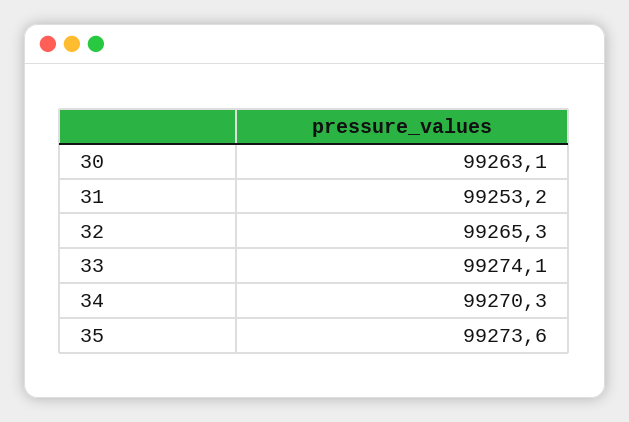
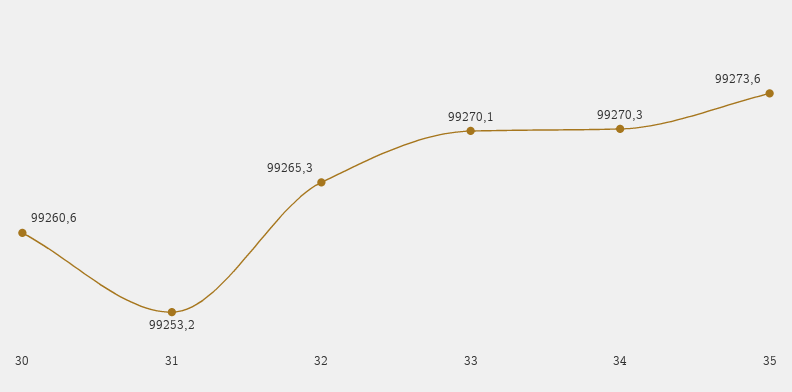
  {
-   "30": 99263.1,
+   "30": 99260.6,
    "31": 99253.2,
    "32": 99265.3,
-   "33": 99274.1,
+   "33": 99270.1,
    "34": 99270.3,
    "35": 99273.6
  }

